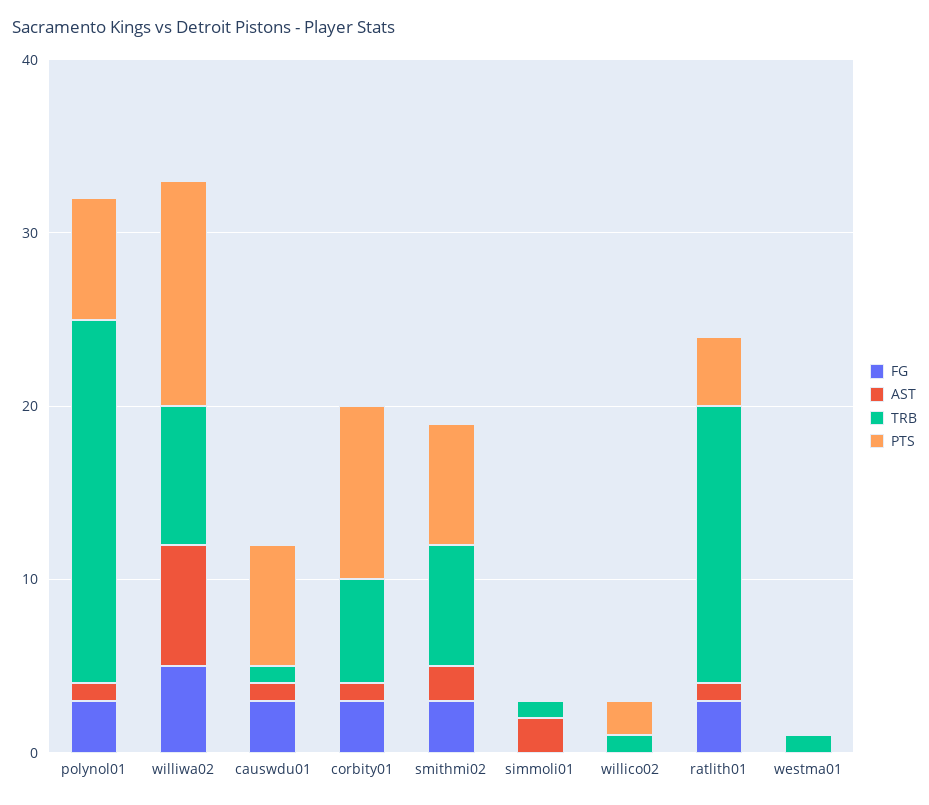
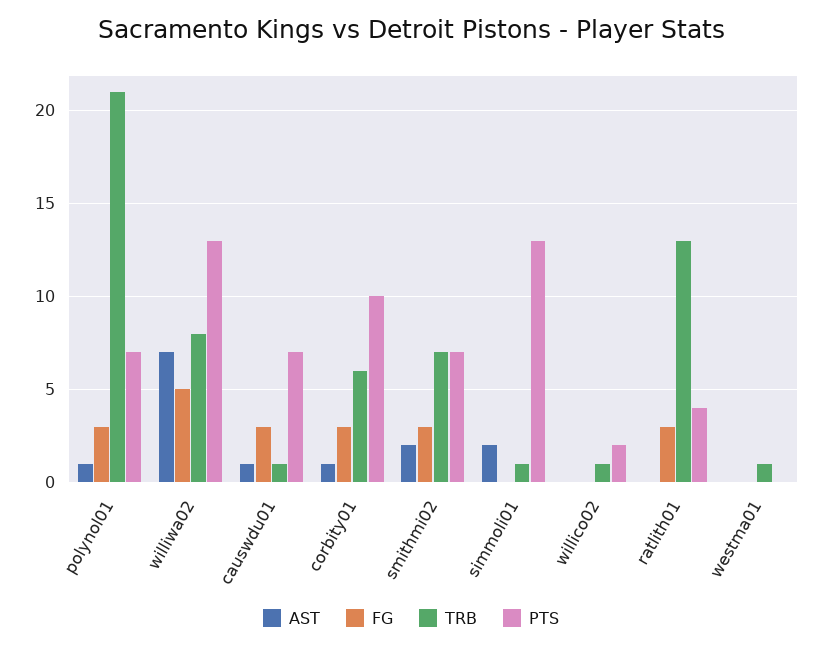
  {
    "FG": {
      "polynol01": 3,
      "williwa02": 5,
      "causwdu01": 3,
      "corbity01": 3,
      "smithmi02": 3,
      "simmoli01": 0,
      "willico02": 0,
      "ratlith01": 3,
      "westma01": 0
    },
    "AST": {
      "polynol01": 1,
      "williwa02": 7,
      "causwdu01": 1,
      "corbity01": 1,
      "smithmi02": 2,
      "simmoli01": 2,
      "willico02": 0,
-     "ratlith01": 1,
+     "ratlith01": 0,
      "westma01": 0
    },
    "TRB": {
      "polynol01": 21,
      "williwa02": 8,
      "causwdu01": 1,
      "corbity01": 6,
      "smithmi02": 7,
      "simmoli01": 1,
      "willico02": 1,
-     "ratlith01": 16,
+     "ratlith01": 13,
      "westma01": 1
    },
    "PTS": {
      "polynol01": 7,
      "williwa02": 13,
      "causwdu01": 7,
      "corbity01": 10,
      "smithmi02": 7,
-     "simmoli01": 0,
+     "simmoli01": 13,
      "willico02": 2,
      "ratlith01": 4,
      "westma01": 0
    }
  }

